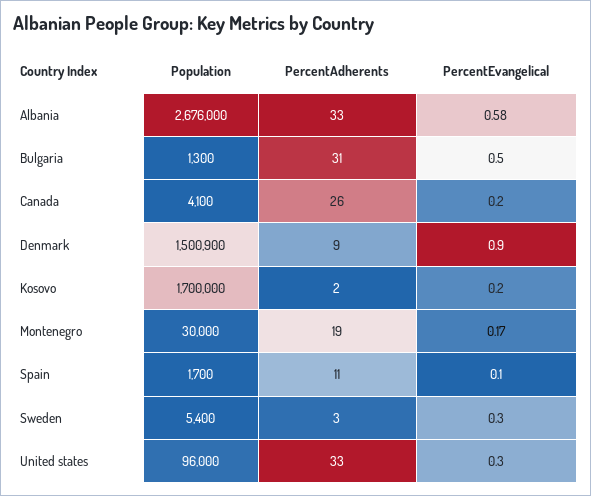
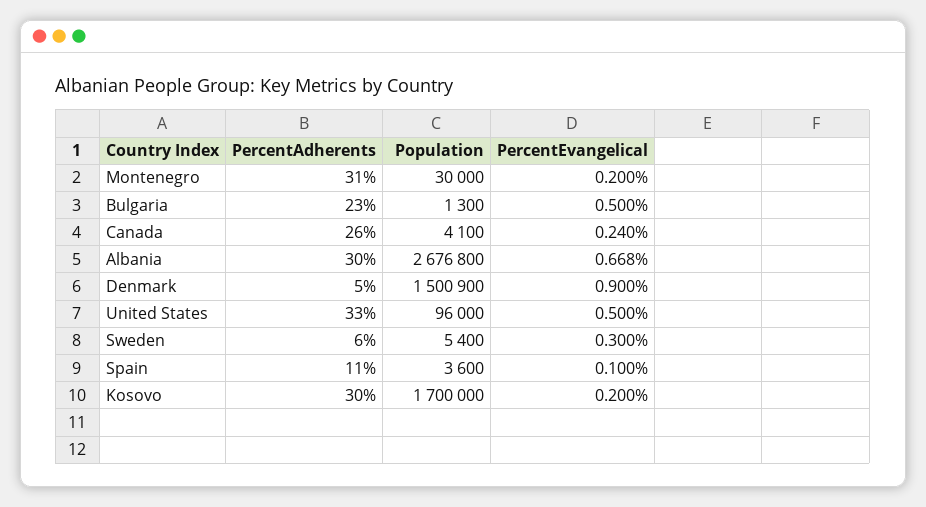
  {
    "Population": {
-     "Albania": 2676000,
+     "Albania": 2676800,
      "Bulgaria": 1300,
      "Canada": 4100,
      "Denmark": 1500900,
      "Kosovo": 1700000,
      "Montenegro": 30000,
-     "Spain": 1700,
+     "Spain": 3600,
      "Sweden": 5400,
      "United states": 96000
    },
    "PercentAdherents": {
-     "Albania": 33,
+     "Albania": 30,
-     "Bulgaria": 31,
+     "Bulgaria": 23,
      "Canada": 26,
-     "Denmark": 9,
+     "Denmark": 5,
-     "Kosovo": 2,
+     "Kosovo": 30,
-     "Montenegro": 19,
+     "Montenegro": 31,
      "Spain": 11,
-     "Sweden": 3,
+     "Sweden": 6,
      "United states": 33
    },
    "PercentEvangelical": {
-     "Albania": 0.58,
+     "Albania": 0.668,
      "Bulgaria": 0.5,
-     "Canada": 0.2,
+     "Canada": 0.24,
      "Denmark": 0.9,
      "Kosovo": 0.2,
-     "Montenegro": 0.17,
+     "Montenegro": 0.2,
      "Spain": 0.1,
      "Sweden": 0.3,
-     "United states": 0.3
+     "United states": 0.5
    }
  }

